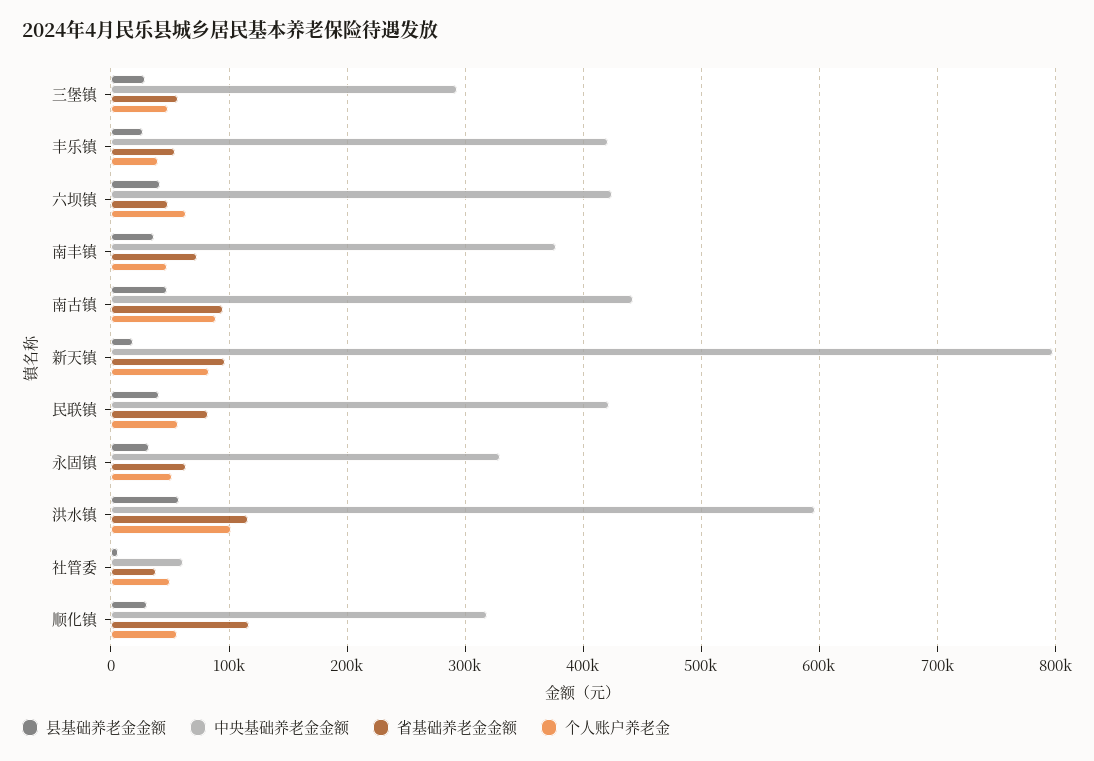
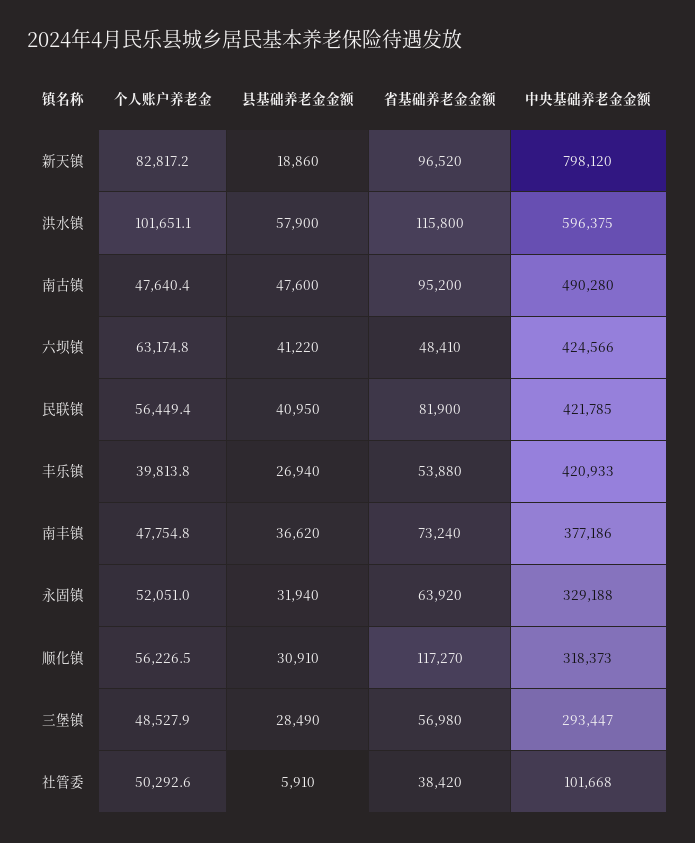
  {
    "县基础养老金金额": {
      "三堡镇": 28490,
      "丰乐镇": 26940,
      "六坝镇": 41220,
      "南丰镇": 36620,
      "南古镇": 47600,
      "新天镇": 18860,
      "民联镇": 40950,
      "永固镇": 31940,
      "洪水镇": 57900,
      "社管委": 5910,
      "顺化镇": 30910
    },
    "中央基础养老金金额": {
      "三堡镇": 293447,
      "丰乐镇": 420933,
      "六坝镇": 424566,
      "南丰镇": 377186,
-     "南古镇": 440000,
+     "南古镇": 490280,
      "新天镇": 798120,
      "民联镇": 421785,
      "永固镇": 329188,
      "洪水镇": 596375,
-     "社管委": 60000,
+     "社管委": 101668,
      "顺化镇": 318373
    },
    "省基础养老金金额": {
      "三堡镇": 56980,
      "丰乐镇": 53880,
      "六坝镇": 48410,
      "南丰镇": 73240,
      "南古镇": 95200,
      "新天镇": 96520,
      "民联镇": 81900,
      "永固镇": 63920,
      "洪水镇": 115800,
      "社管委": 38420,
      "顺化镇": 117270
    },
    "个人账户养老金": {
      "三堡镇": 48527.9,
      "丰乐镇": 39813.8,
      "六坝镇": 63174.8,
      "南丰镇": 47754.8,
-     "南古镇": 90000,
+     "南古镇": 47640.4,
      "新天镇": 82817.2,
      "民联镇": 56449.4,
      "永固镇": 52051,
      "洪水镇": 101651.1,
      "社管委": 50292.6,
      "顺化镇": 56226.5
    }
  }

